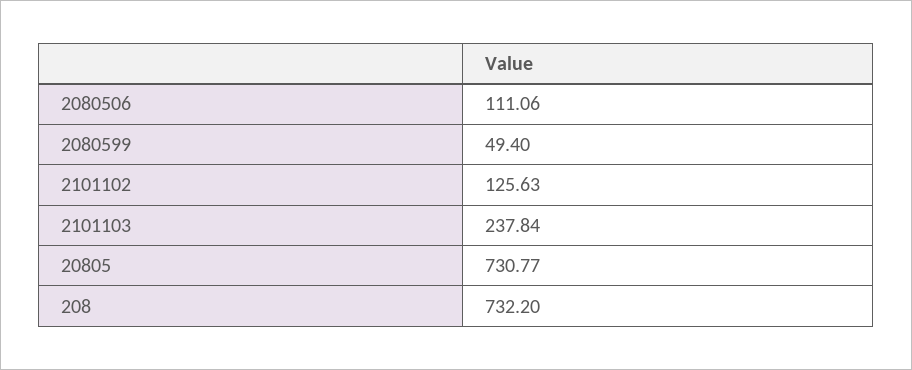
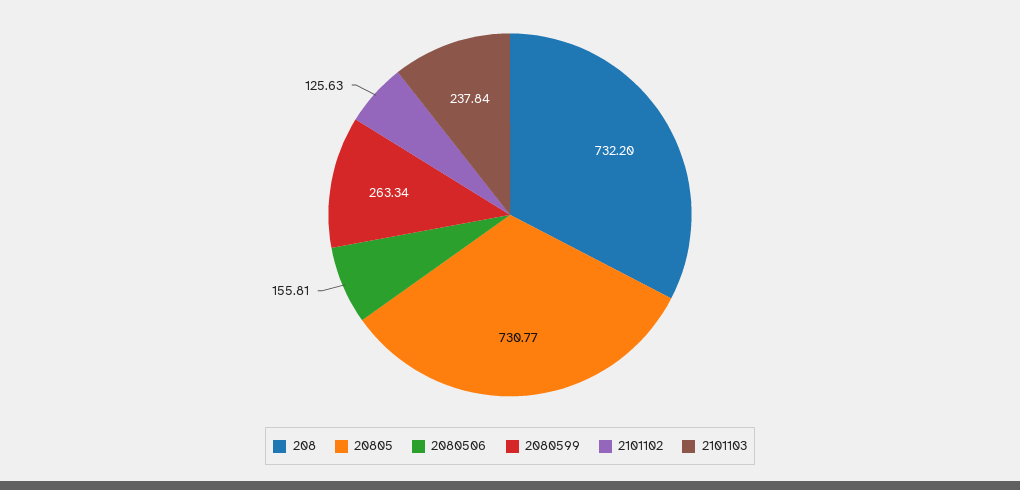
  {
-   "2080506": 111.06,
+   "2080506": 155.81,
-   "2080599": 49.4,
+   "2080599": 263.34,
    "2101102": 125.63,
    "2101103": 237.84,
    "20805": 730.77,
    "208": 732.2
  }

